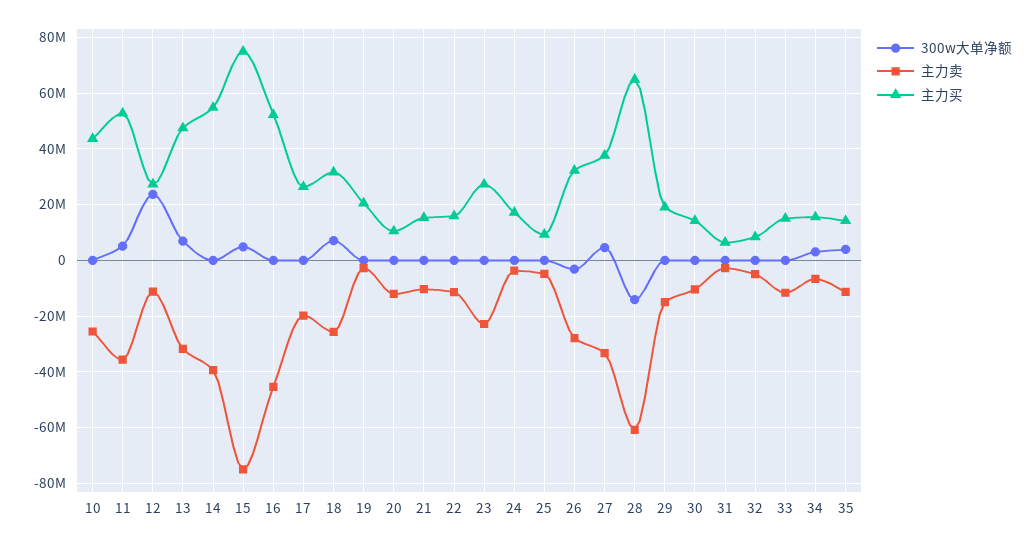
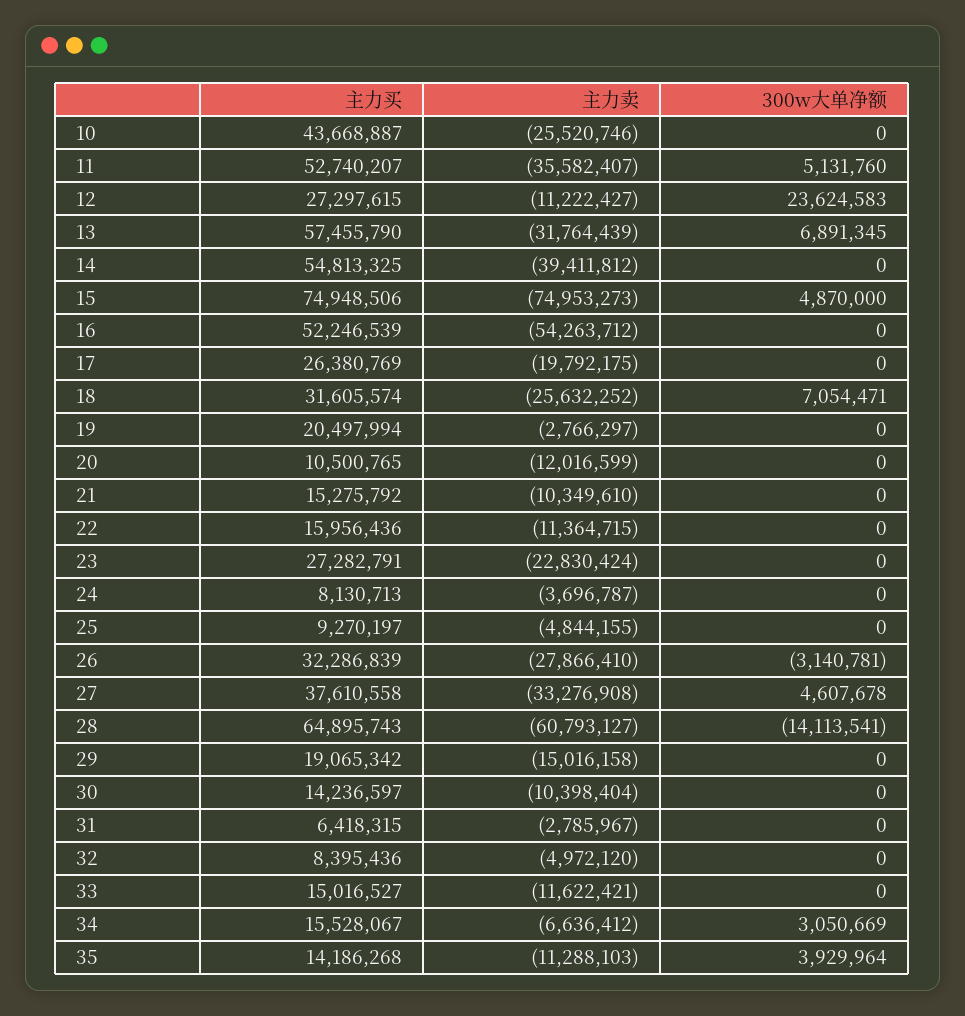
  {
    "300w大单净额": {
      "10": 0,
      "11": 5131760,
      "12": 23624583,
      "13": 6891345,
      "14": 0,
      "15": 4870000,
      "16": 0,
      "17": 0,
      "18": 7054471,
      "19": 0,
      "20": 0,
      "21": 0,
      "22": 0,
      "23": 0,
      "24": 0,
      "25": 0,
      "26": -3140781,
      "27": 4607678,
      "28": -14113541,
      "29": 0,
      "30": 0,
      "31": 0,
      "32": 0,
      "33": 0,
      "34": 3050669,
      "35": 3929964
    },
    "主力卖": {
      "10": -25520746,
      "11": -35582407,
      "12": -11222427,
      "13": -31764439,
      "14": -39411812,
      "15": -74953273,
-     "16": -45000000,
+     "16": -54263712,
      "17": -19792175,
      "18": -25632252,
      "19": -2766297,
      "20": -12016599,
      "21": -10349610,
      "22": -11364715,
      "23": -22830424,
      "24": -3696787,
      "25": -4844155,
      "26": -27866410,
      "27": -33276908,
      "28": -60793127,
      "29": -15016158,
      "30": -10398404,
      "31": -2785967,
      "32": -4972120,
      "33": -11622421,
      "34": -6636412,
      "35": -11288103
    },
    "主力买": {
      "10": 43668887,
      "11": 52740207,
      "12": 27297615,
-     "13": 47500000,
+     "13": 57455790,
      "14": 54813325,
      "15": 74948506,
      "16": 52246539,
      "17": 26380769,
      "18": 31605574,
      "19": 20497994,
      "20": 10500765,
      "21": 15275792,
      "22": 15956436,
      "23": 27282791,
-     "24": 17500000,
+     "24": 8130713,
      "25": 9270197,
      "26": 32286839,
      "27": 37610558,
      "28": 64895743,
      "29": 19065342,
      "30": 14236597,
      "31": 6418315,
      "32": 8395436,
      "33": 15016527,
      "34": 15528067,
      "35": 14186268
    }
  }

